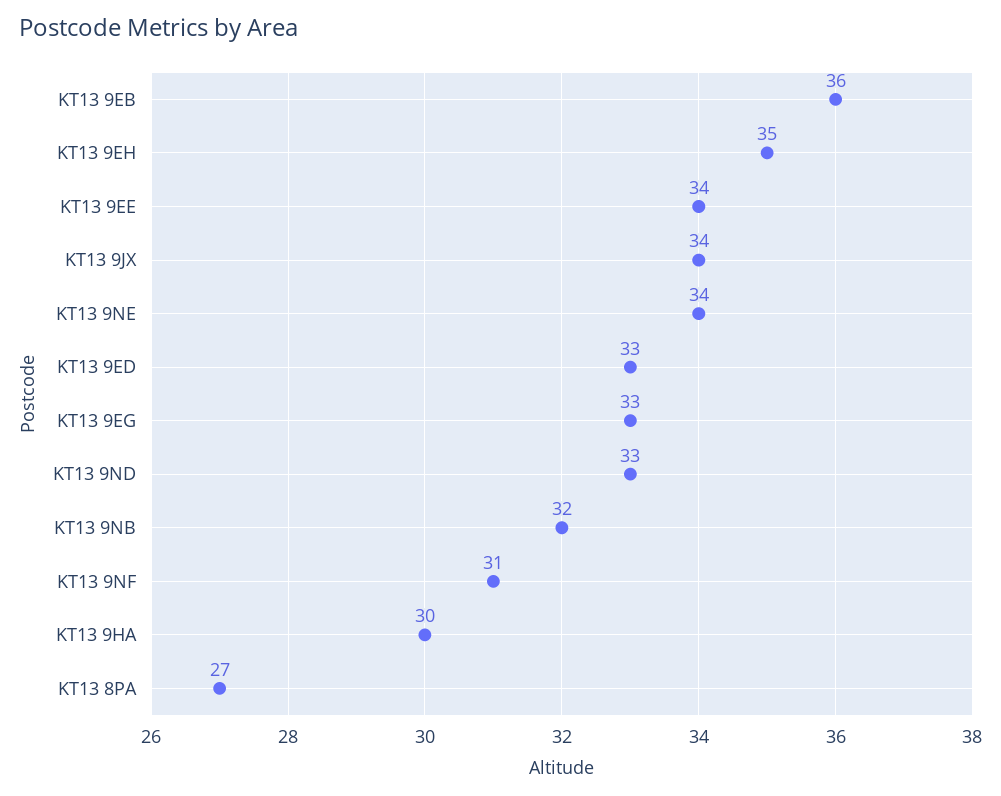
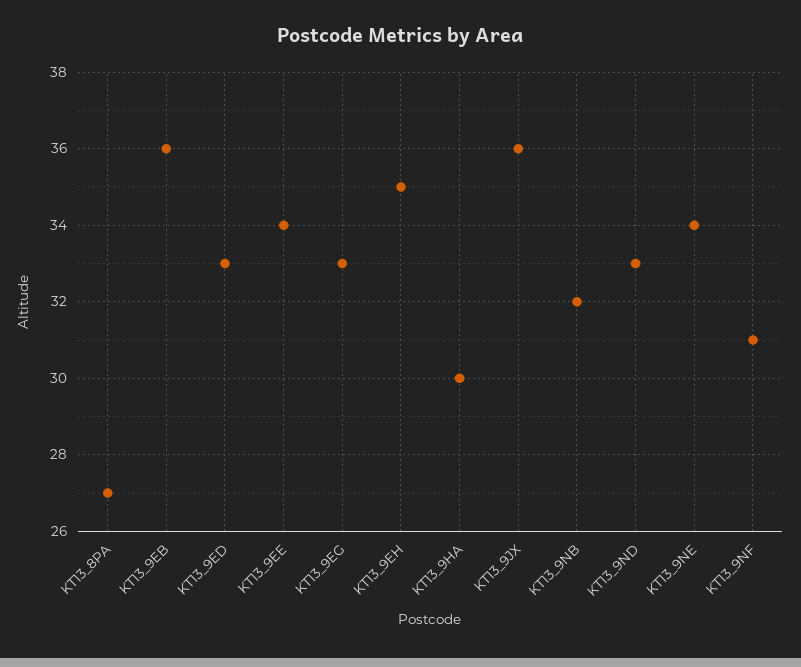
  {
    "KT13 9EB": 36,
    "KT13 9EH": 35,
    "KT13 9EE": 34,
-   "KT13 9JX": 34,
+   "KT13 9JX": 36,
    "KT13 9NE": 34,
    "KT13 9ED": 33,
    "KT13 9EG": 33,
    "KT13 9ND": 33,
    "KT13 9NB": 32,
    "KT13 9NF": 31,
    "KT13 9HA": 30,
    "KT13 8PA": 27
  }

